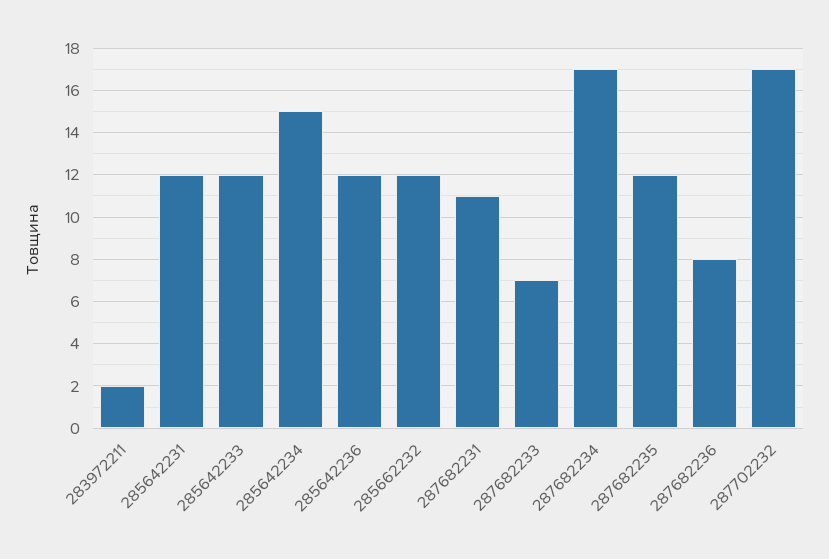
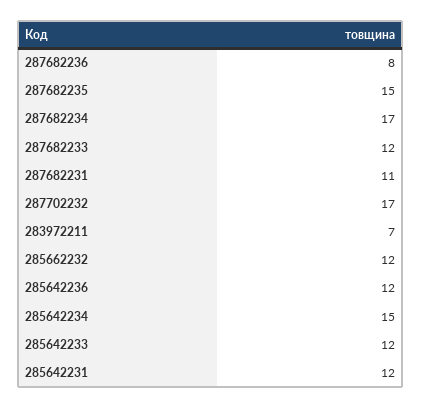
  {
-   "283972211": 2,
+   "283972211": 7,
    "285642231": 12,
    "285642233": 12,
    "285642234": 15,
    "285642236": 12,
    "285662232": 12,
    "287682231": 11,
-   "287682233": 7,
+   "287682233": 12,
    "287682234": 17,
-   "287682235": 12,
+   "287682235": 15,
    "287682236": 8,
    "287702232": 17
  }

